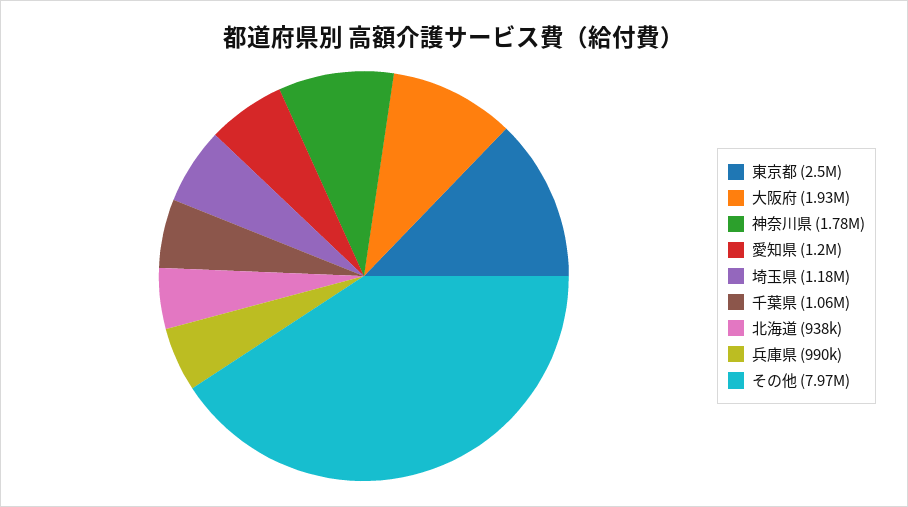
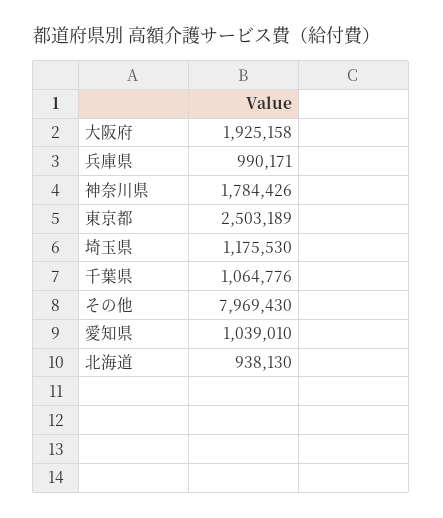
  {
    "東京都": 2503189,
    "大阪府": 1925158,
    "神奈川県": 1784426,
-   "愛知県": 1200000,
+   "愛知県": 1039010,
    "埼玉県": 1175530,
    "千葉県": 1064776,
    "北海道": 938130,
    "兵庫県": 990171,
    "その他": 7969430
  }

